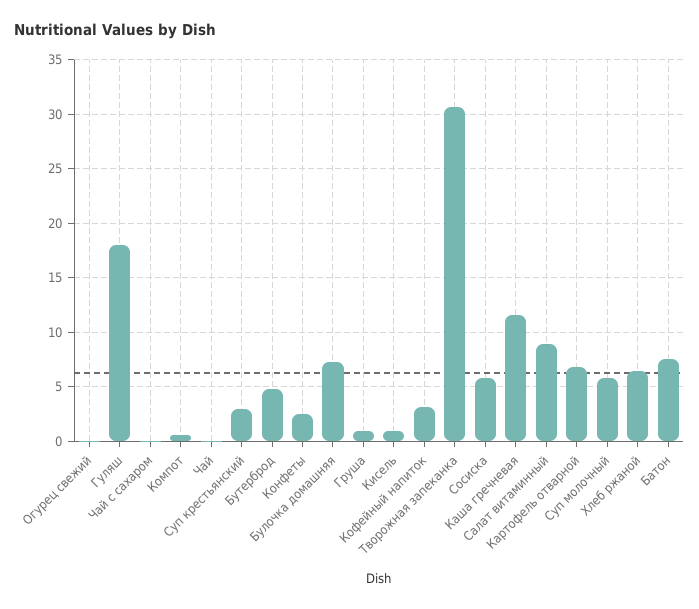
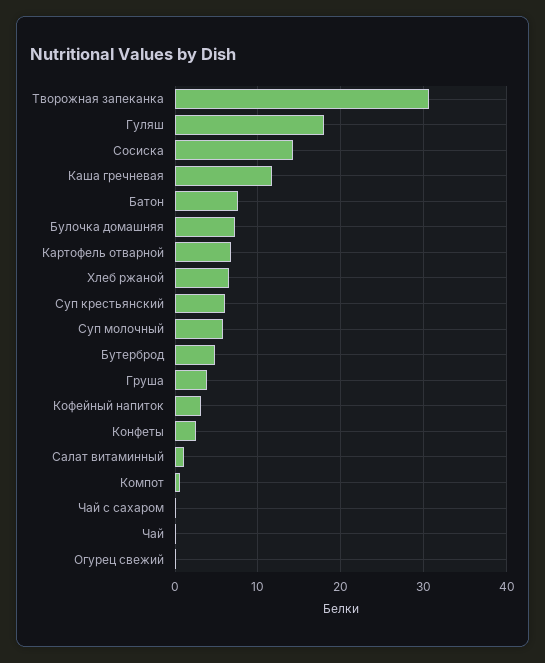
  {
    "Огурец свежий": 0,
    "Гуляш": 18,
    "Чай с сахаром": 0,
    "Компот": 1,
    "Чай": 0,
-   "Суп крестьянский": 3,
+   "Суп крестьянский": 6,
    "Бутерброд": 5,
    "Конфеты": 3,
    "Булочка домашняя": 7,
-   "Груша": 1,
+   "Груша": 4,
-   "Кисель": 1,
    "Кофейный напиток": 3,
    "Творожная запеканка": 31,
-   "Сосиска": 6,
+   "Сосиска": 14,
    "Каша гречневая": 12,
-   "Салат витаминный": 9,
+   "Салат витаминный": 1,
    "Картофель отварной": 7,
    "Суп молочный": 6,
    "Хлеб ржаной": 7,
    "Батон": 8
  }

